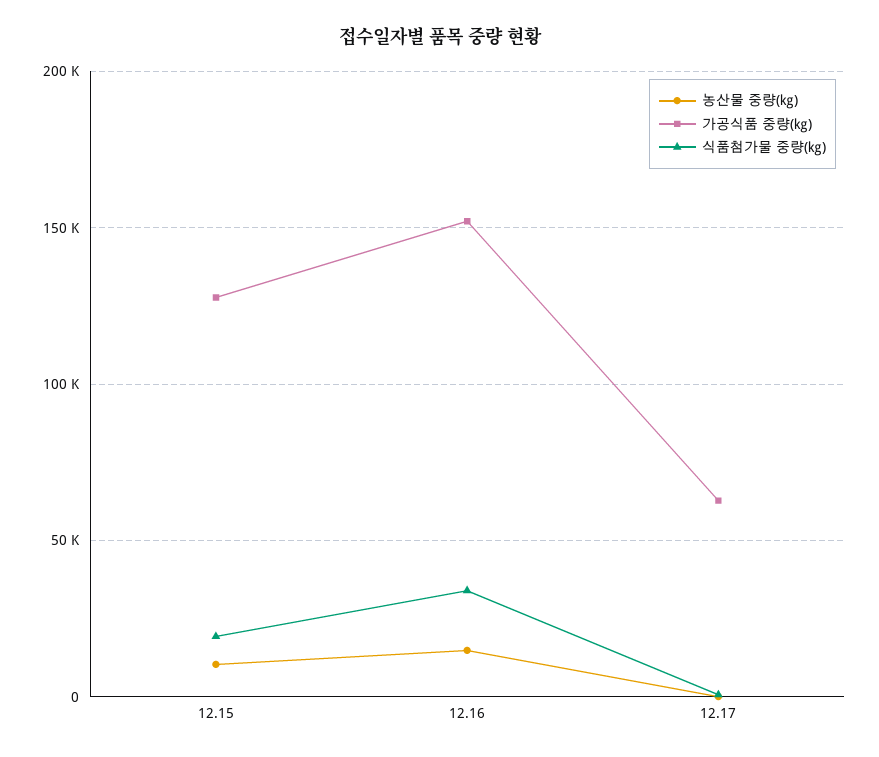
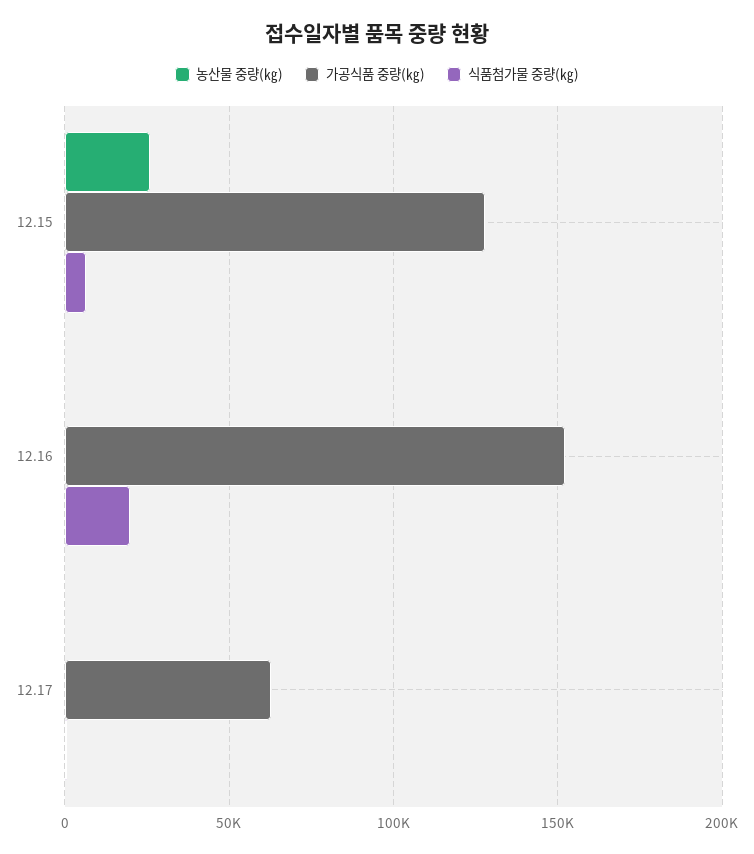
  {
    "농산물 중량(㎏)": {
-     "12.15": 10000,
+     "12.15": 25000,
-     "12.16": 15000,
+     "12.16": 0,
      "12.17": 0
    },
    "가공식품 중량(㎏)": {
      "12.15": 130000,
      "12.16": 150000,
      "12.17": 65000
    },
    "식품첨가물 중량(㎏)": {
-     "12.15": 20000,
+     "12.15": 5000,
-     "12.16": 35000,
+     "12.16": 20000,
      "12.17": 0
    }
  }

